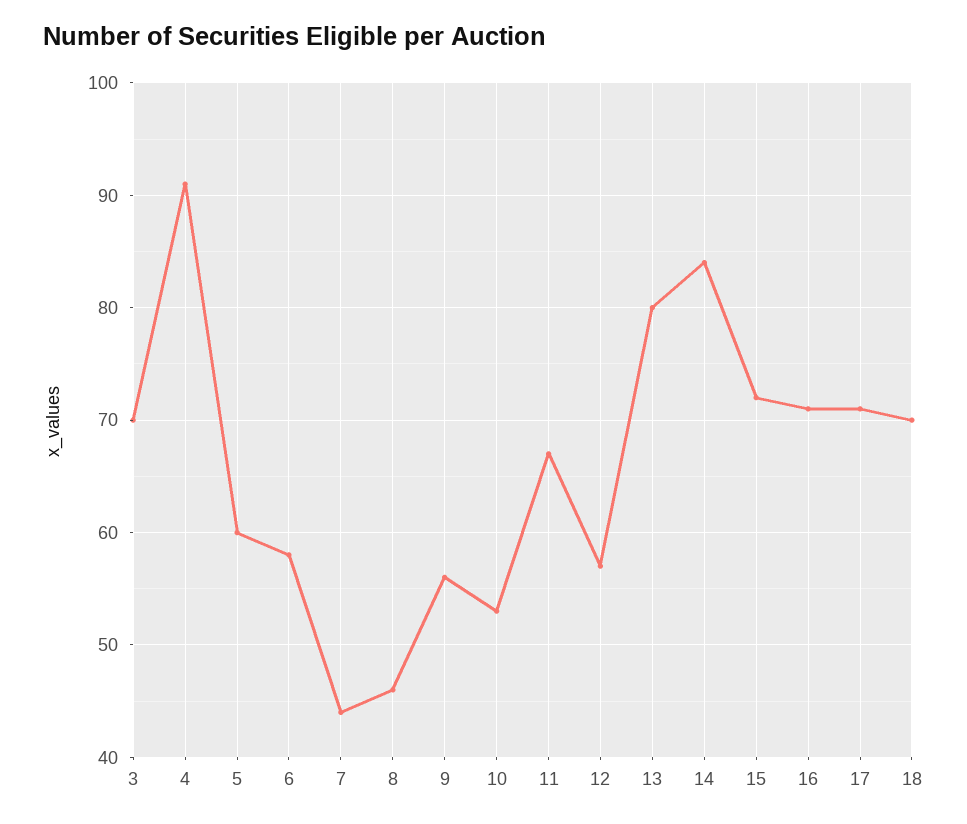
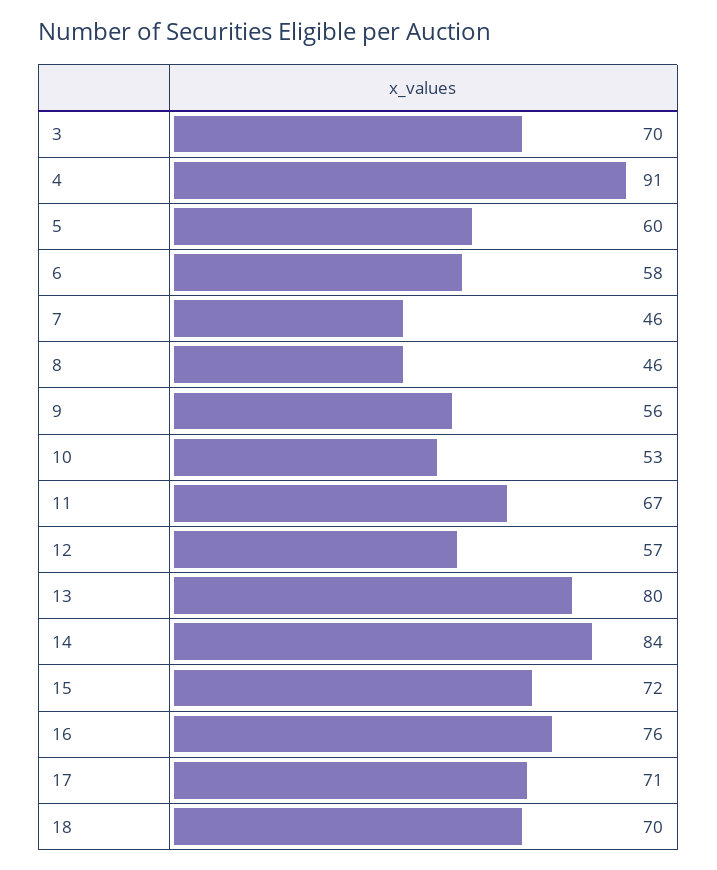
  {
    "3": 70,
    "4": 91,
    "5": 60,
    "6": 58,
-   "7": 44,
+   "7": 46,
    "8": 46,
    "9": 56,
    "10": 53,
    "11": 67,
    "12": 57,
    "13": 80,
    "14": 84,
    "15": 72,
-   "16": 71,
+   "16": 76,
    "17": 71,
    "18": 70
  }

